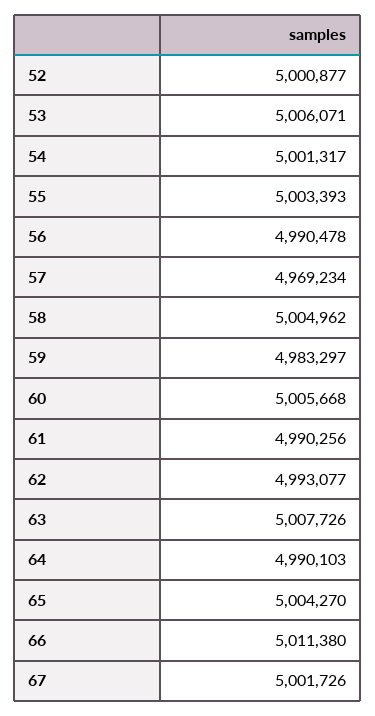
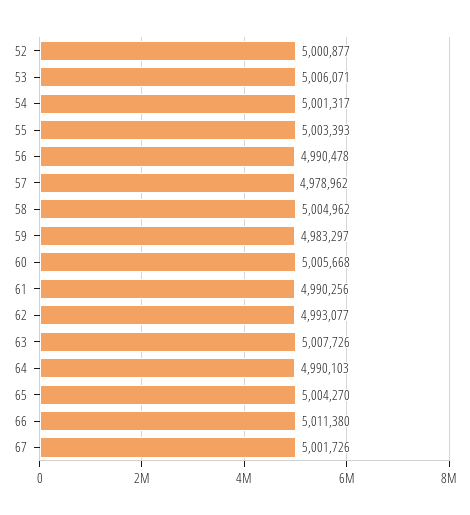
  {
    "52": 5000877,
    "53": 5006071,
    "54": 5001317,
    "55": 5003393,
    "56": 4990478,
-   "57": 4969234,
+   "57": 4978962,
    "58": 5004962,
    "59": 4983297,
    "60": 5005668,
    "61": 4990256,
    "62": 4993077,
    "63": 5007726,
    "64": 4990103,
    "65": 5004270,
    "66": 5011380,
    "67": 5001726
  }

